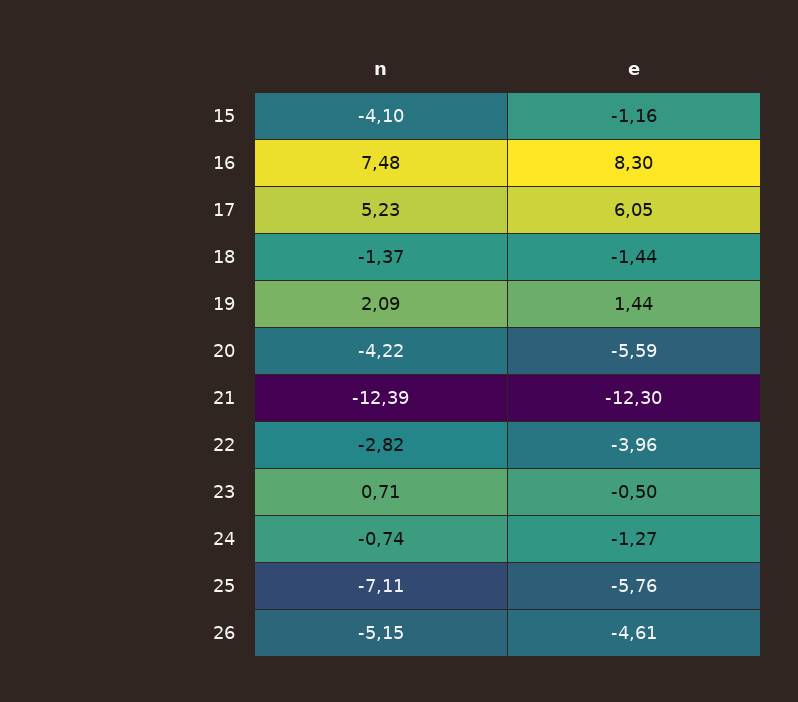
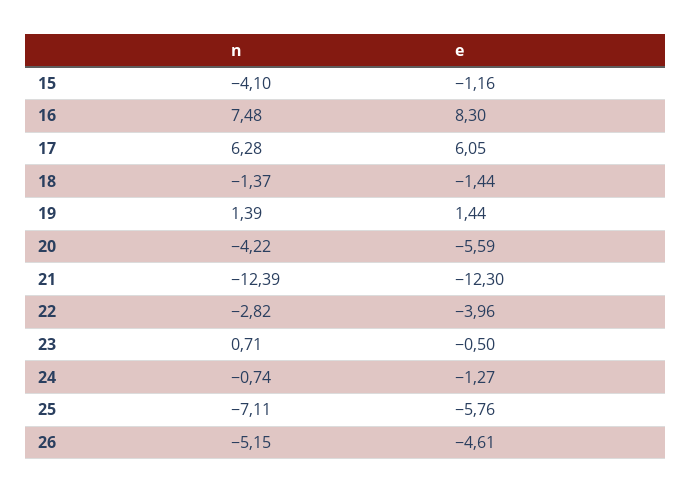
  {
    "n": {
      "15": -4.1,
      "16": 7.48,
-     "17": 5.23,
+     "17": 6.28,
      "18": -1.37,
-     "19": 2.09,
+     "19": 1.39,
      "20": -4.22,
      "21": -12.39,
      "22": -2.82,
      "23": 0.71,
      "24": -0.74,
      "25": -7.11,
      "26": -5.15
    },
    "e": {
      "15": -1.16,
      "16": 8.3,
      "17": 6.05,
      "18": -1.44,
      "19": 1.44,
      "20": -5.59,
      "21": -12.3,
      "22": -3.96,
      "23": -0.5,
      "24": -1.27,
      "25": -5.76,
      "26": -4.61
    }
  }

